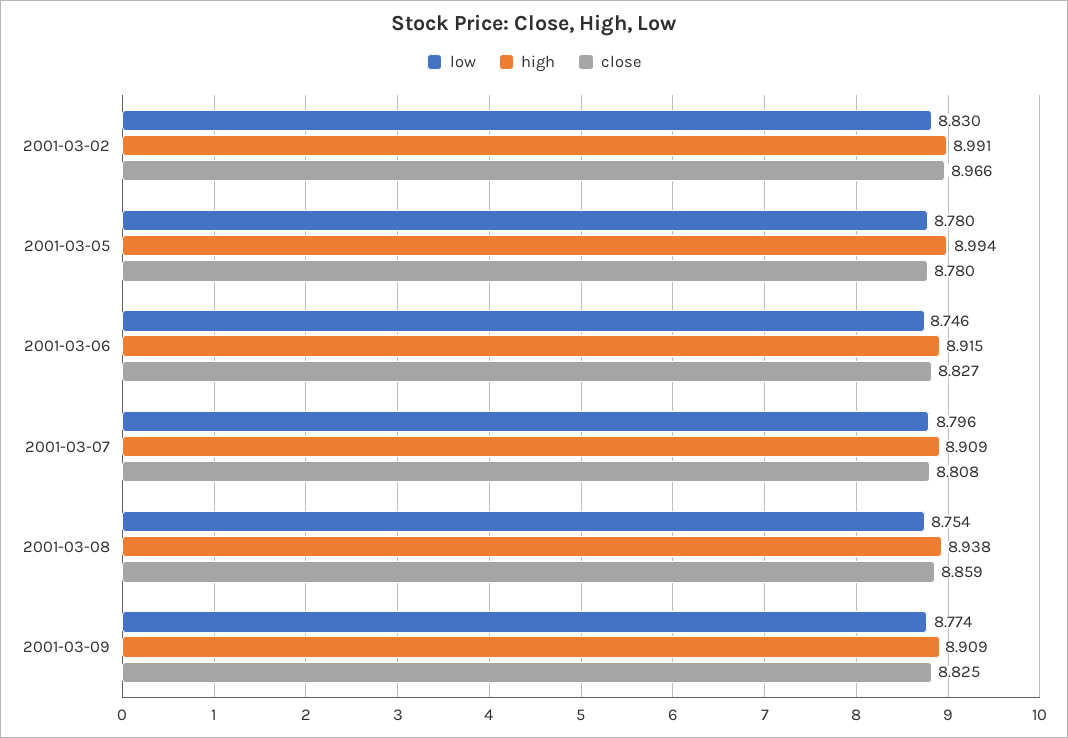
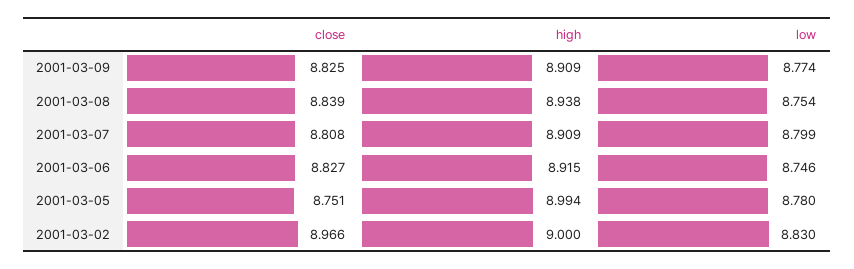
  {
    "low": {
      "2001-03-02": 8.83,
      "2001-03-05": 8.78,
      "2001-03-06": 8.746,
-     "2001-03-07": 8.796,
+     "2001-03-07": 8.799,
      "2001-03-08": 8.754,
      "2001-03-09": 8.774
    },
    "high": {
-     "2001-03-02": 8.991,
+     "2001-03-02": 9,
      "2001-03-05": 8.994,
      "2001-03-06": 8.915,
      "2001-03-07": 8.909,
      "2001-03-08": 8.938,
      "2001-03-09": 8.909
    },
    "close": {
      "2001-03-02": 8.966,
-     "2001-03-05": 8.78,
+     "2001-03-05": 8.751,
      "2001-03-06": 8.827,
      "2001-03-07": 8.808,
-     "2001-03-08": 8.859,
+     "2001-03-08": 8.839,
      "2001-03-09": 8.825
    }
  }

